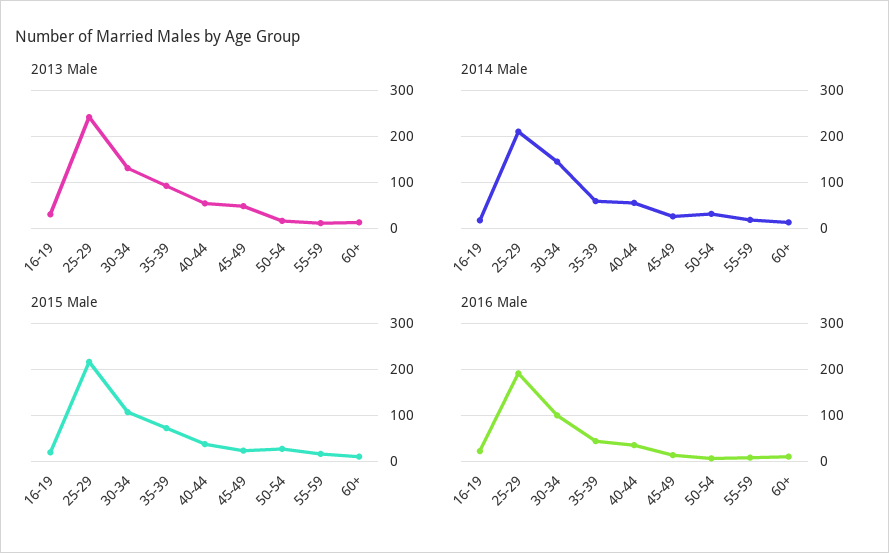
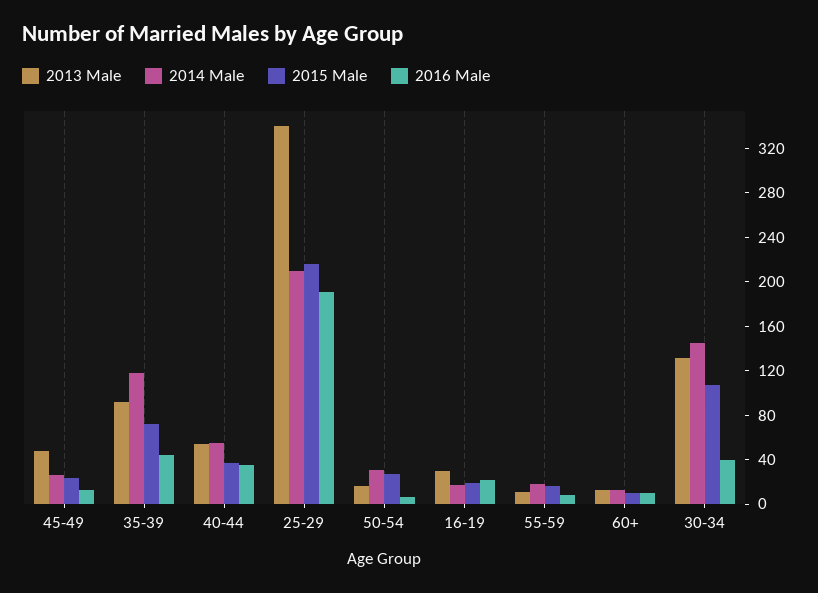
  {
    "2013 Male": {
      "16-19": 30,
-     "25-29": 240,
+     "25-29": 340,
      "30-34": 130,
      "35-39": 90,
      "40-44": 50,
      "45-49": 50,
      "50-54": 20,
      "55-59": 10,
      "60+": 10
    },
    "2014 Male": {
      "16-19": 20,
      "25-29": 210,
      "30-34": 150,
-     "35-39": 60,
+     "35-39": 120,
      "40-44": 60,
      "45-49": 30,
      "50-54": 30,
      "55-59": 20,
      "60+": 10
    },
    "2015 Male": {
      "16-19": 20,
      "25-29": 220,
      "30-34": 110,
      "35-39": 70,
      "40-44": 40,
      "45-49": 20,
      "50-54": 30,
      "55-59": 20,
      "60+": 10
    },
    "2016 Male": {
      "16-19": 20,
      "25-29": 190,
-     "30-34": 100,
+     "30-34": 40,
      "35-39": 40,
      "40-44": 40,
      "45-49": 10,
      "50-54": 10,
      "55-59": 10,
      "60+": 10
    }
  }

